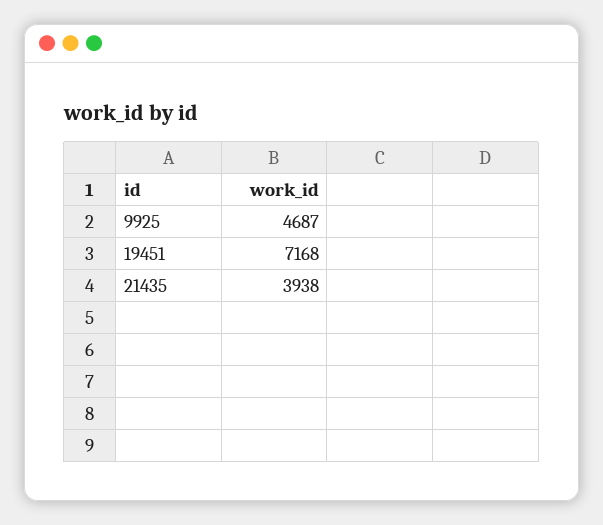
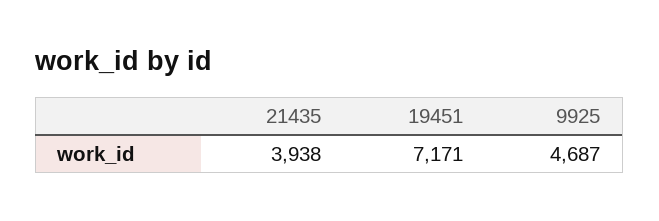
  {
    "9925": 4687,
-   "19451": 7168,
+   "19451": 7171,
    "21435": 3938
  }

